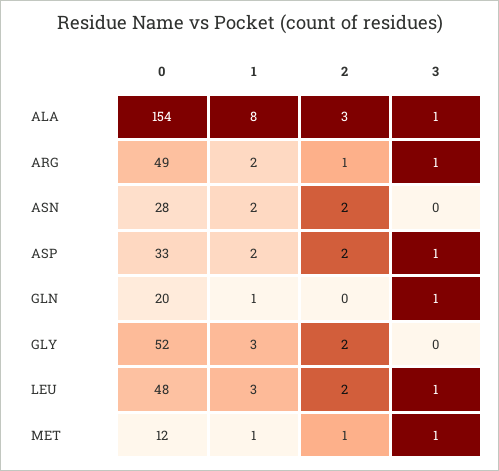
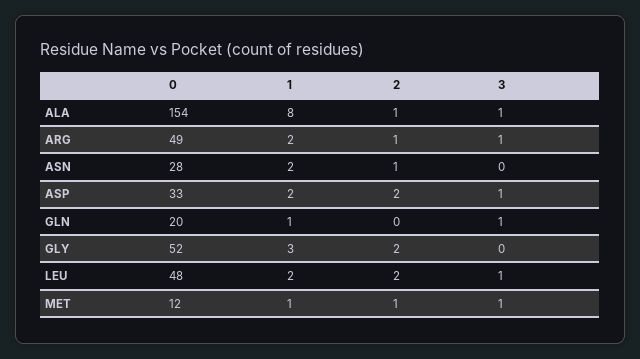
  {
    "0": {
      "ALA": 154,
      "ARG": 49,
      "ASN": 28,
      "ASP": 33,
      "GLN": 20,
      "GLY": 52,
      "LEU": 48,
      "MET": 12
    },
    "1": {
      "ALA": 8,
      "ARG": 2,
      "ASN": 2,
      "ASP": 2,
      "GLN": 1,
      "GLY": 3,
-     "LEU": 3,
+     "LEU": 2,
      "MET": 1
    },
    "2": {
-     "ALA": 3,
+     "ALA": 1,
      "ARG": 1,
-     "ASN": 2,
+     "ASN": 1,
      "ASP": 2,
      "GLN": 0,
      "GLY": 2,
      "LEU": 2,
      "MET": 1
    },
    "3": {
      "ALA": 1,
      "ARG": 1,
      "ASN": 0,
      "ASP": 1,
      "GLN": 1,
      "GLY": 0,
      "LEU": 1,
      "MET": 1
    }
  }

